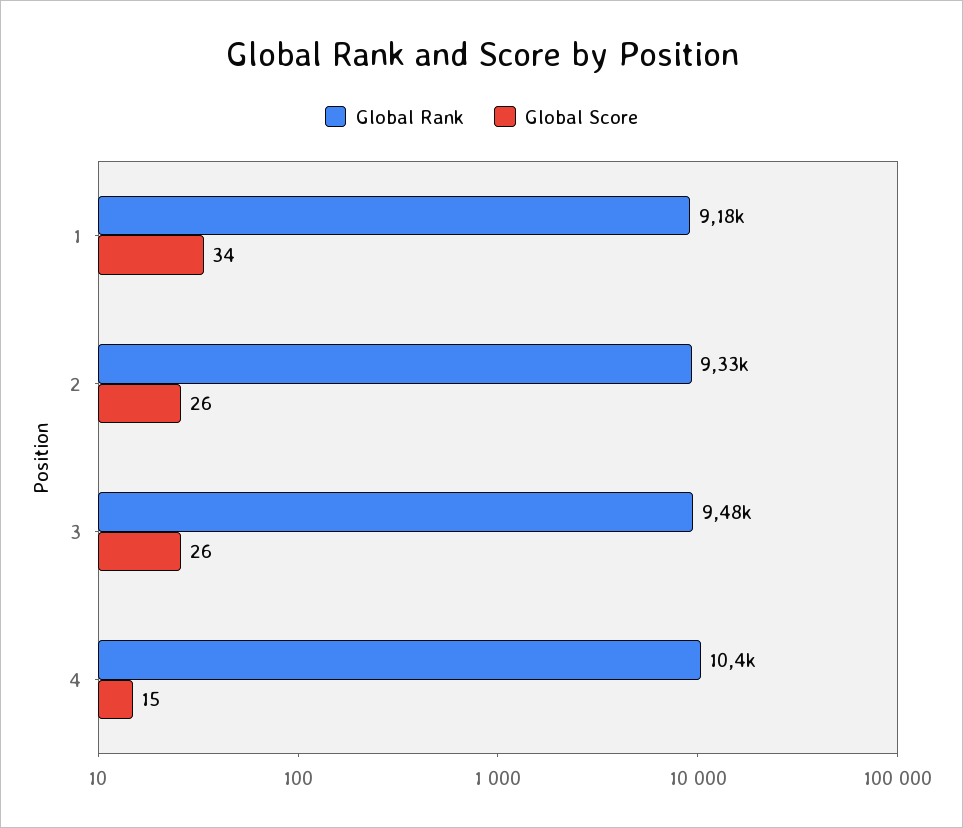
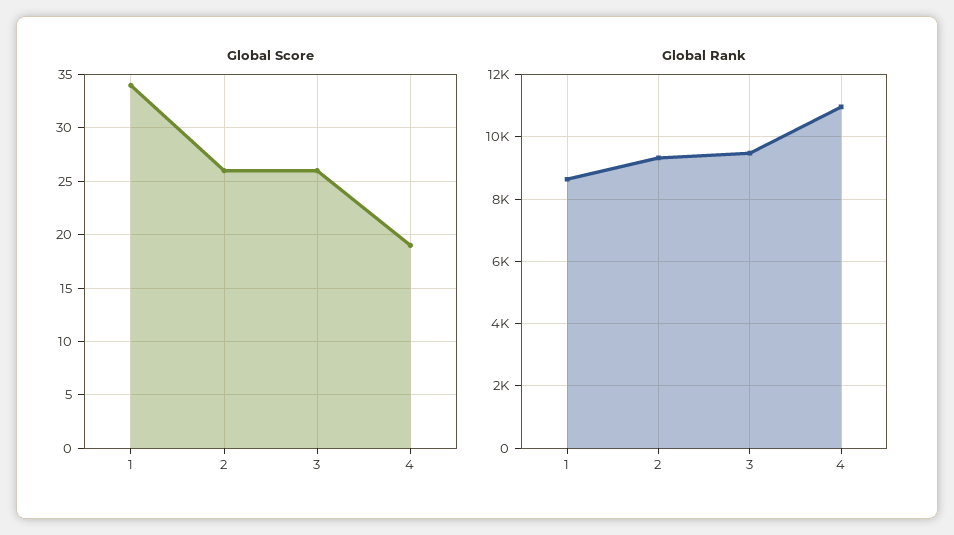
  {
    "Global Rank": {
-     "1": 9180,
+     "1": 8600,
      "2": 9330,
      "3": 9480,
-     "4": 10400
+     "4": 11000
    },
    "Global Score": {
      "1": 34,
      "2": 26,
      "3": 26,
-     "4": 15
+     "4": 19
    }
  }

